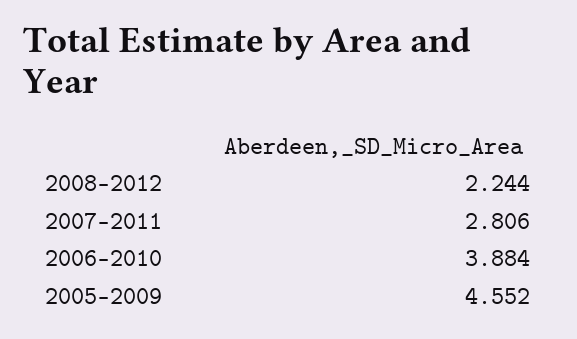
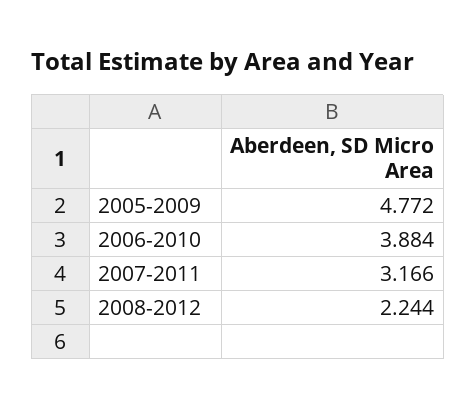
  {
    "2008-2012": 2.244,
-   "2007-2011": 2.806,
+   "2007-2011": 3.166,
    "2006-2010": 3.884,
-   "2005-2009": 4.552
+   "2005-2009": 4.772
  }

